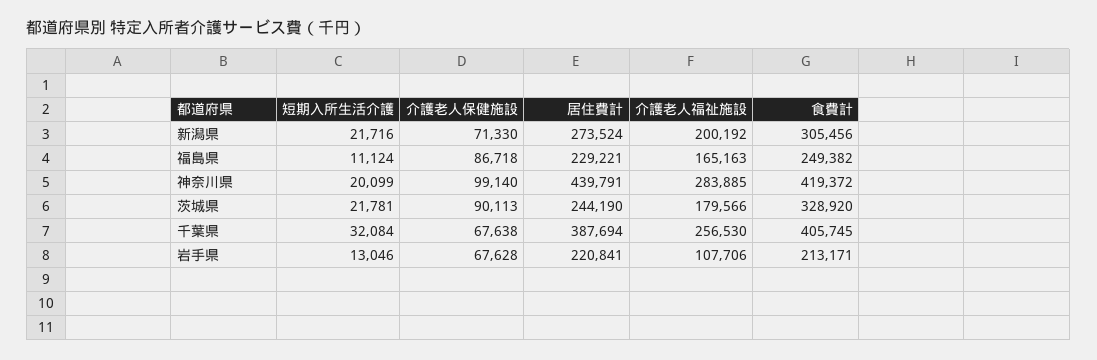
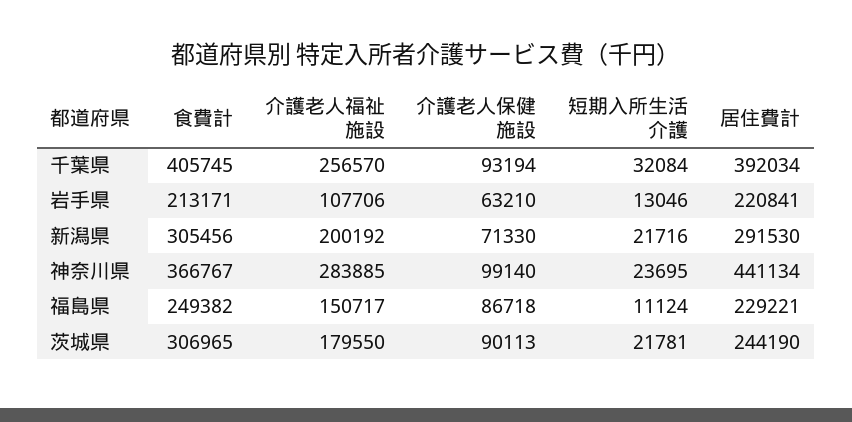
  {
    "短期入所生活介護": {
      "新潟県": 21716,
      "福島県": 11124,
-     "神奈川県": 20099,
+     "神奈川県": 23695,
      "茨城県": 21781,
      "千葉県": 32084,
      "岩手県": 13046
    },
    "介護老人保健施設": {
      "新潟県": 71330,
      "福島県": 86718,
      "神奈川県": 99140,
      "茨城県": 90113,
-     "千葉県": 67638,
+     "千葉県": 93194,
-     "岩手県": 67628
+     "岩手県": 63210
    },
    "居住費計": {
-     "新潟県": 273524,
+     "新潟県": 291530,
      "福島県": 229221,
-     "神奈川県": 439791,
+     "神奈川県": 441134,
      "茨城県": 244190,
-     "千葉県": 387694,
+     "千葉県": 392034,
      "岩手県": 220841
    },
    "介護老人福祉施設": {
      "新潟県": 200192,
-     "福島県": 165163,
+     "福島県": 150717,
      "神奈川県": 283885,
-     "茨城県": 179566,
+     "茨城県": 179550,
-     "千葉県": 256530,
+     "千葉県": 256570,
      "岩手県": 107706
    },
    "食費計": {
      "新潟県": 305456,
      "福島県": 249382,
-     "神奈川県": 419372,
+     "神奈川県": 366767,
-     "茨城県": 328920,
+     "茨城県": 306965,
      "千葉県": 405745,
      "岩手県": 213171
    }
  }

